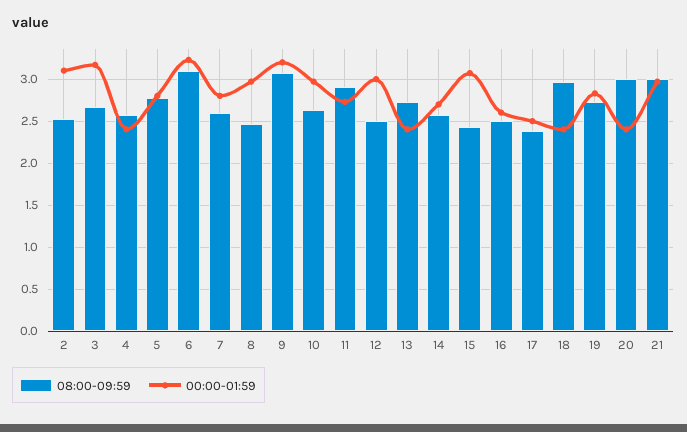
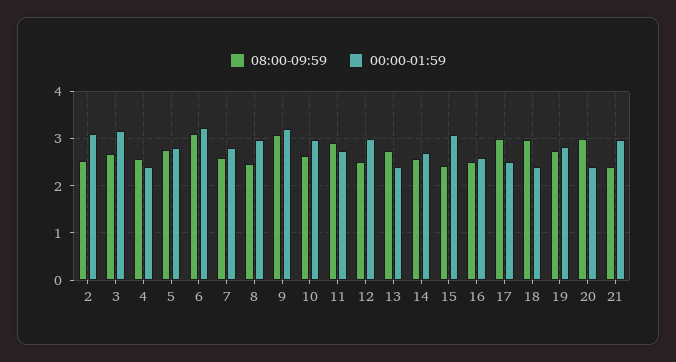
  {
    "08:00-09:59": {
      "2": 2.5,
      "3": 2.7,
      "4": 2.6,
      "5": 2.8,
      "6": 3.1,
      "7": 2.6,
      "8": 2.5,
      "9": 3.1,
      "10": 2.6,
      "11": 2.9,
      "12": 2.5,
      "13": 2.7,
      "14": 2.6,
      "15": 2.4,
      "16": 2.5,
-     "17": 2.4,
+     "17": 3,
      "18": 3,
      "19": 2.7,
      "20": 3,
-     "21": 3
+     "21": 2.4
    },
    "00:00-01:59": {
      "2": 3.1,
      "3": 3.2,
      "4": 2.4,
      "5": 2.8,
      "6": 3.2,
      "7": 2.8,
      "8": 3,
      "9": 3.2,
      "10": 3,
      "11": 2.7,
      "12": 3,
      "13": 2.4,
      "14": 2.7,
      "15": 3.1,
      "16": 2.6,
      "17": 2.5,
      "18": 2.4,
      "19": 2.8,
      "20": 2.4,
      "21": 3
    }
  }

